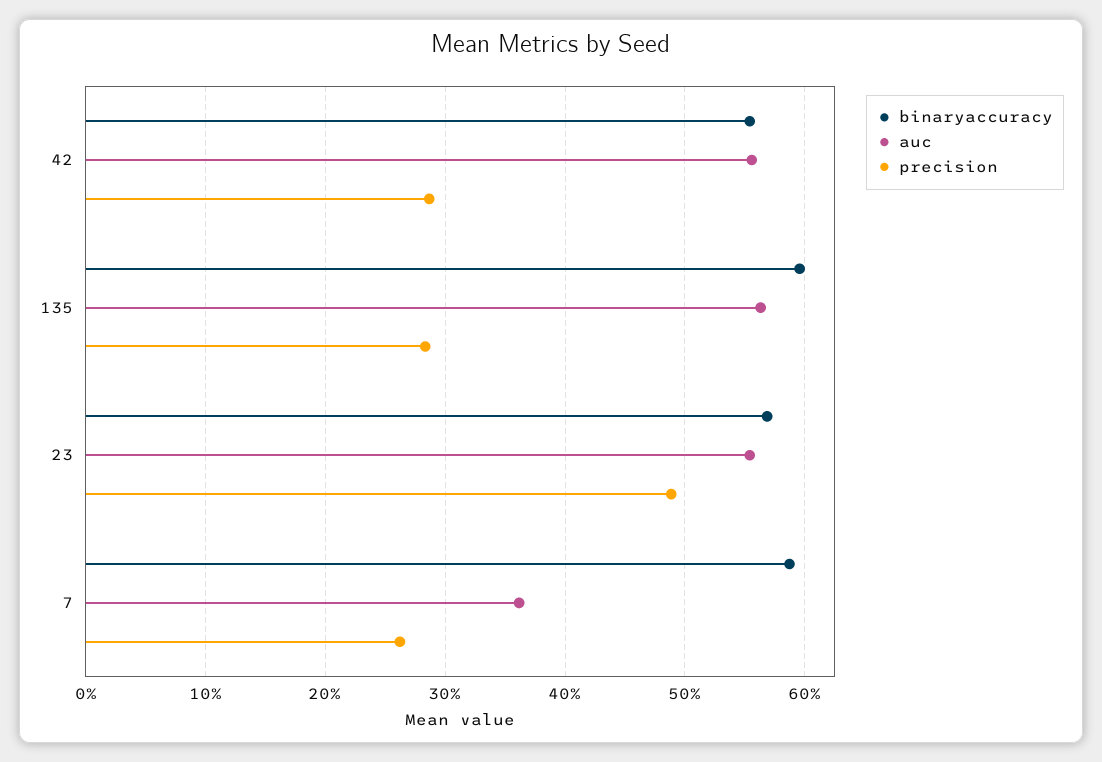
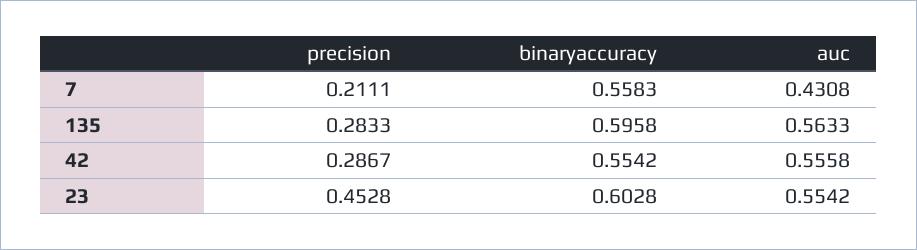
  {
    "binaryaccuracy": {
      "42": 0.5542,
      "135": 0.5958,
-     "23": 0.57,
+     "23": 0.6028,
-     "7": 0.59
+     "7": 0.5583
    },
    "auc": {
      "42": 0.5558,
      "135": 0.5633,
      "23": 0.5542,
-     "7": 0.36
+     "7": 0.4308
    },
    "precision": {
      "42": 0.2867,
      "135": 0.2833,
-     "23": 0.49,
+     "23": 0.4528,
-     "7": 0.26
+     "7": 0.2111
    }
  }

